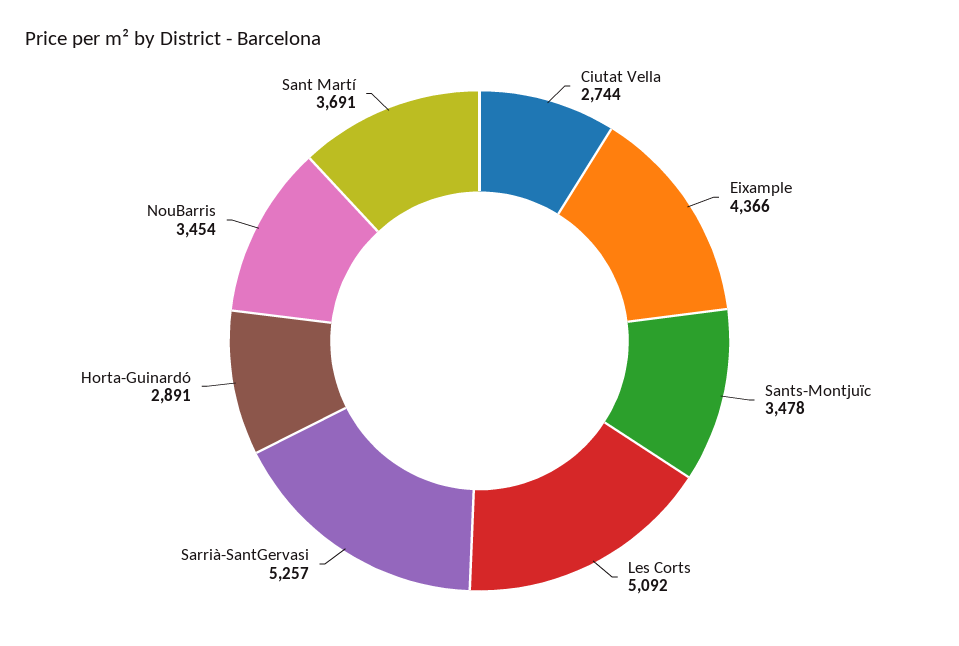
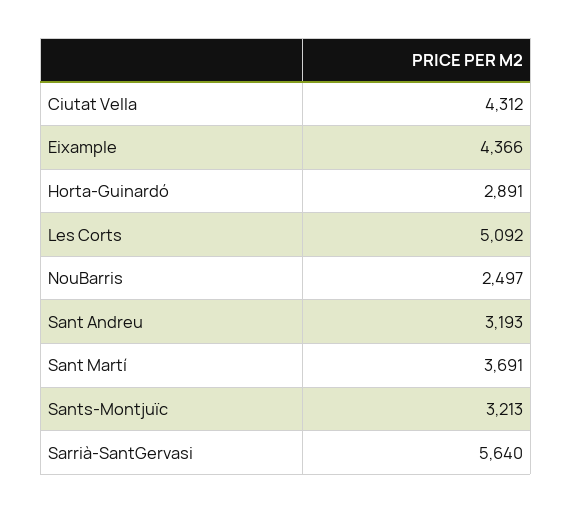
  {
-   "Ciutat Vella": 2744,
+   "Ciutat Vella": 4312,
    "Eixample": 4366,
-   "Sants-Montjuïc": 3478,
+   "Sants-Montjuïc": 3213,
    "Les Corts": 5092,
-   "Sarrià-SantGervasi": 5257,
+   "Sarrià-SantGervasi": 5640,
    "Horta-Guinardó": 2891,
-   "NouBarris": 3454,
+   "NouBarris": 2497,
-   "Sant Martí": 3691
+   "Sant Martí": 3691,
+   "Sant Andreu": 3193
  }

